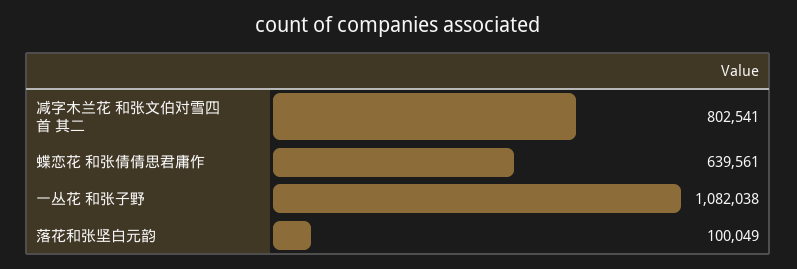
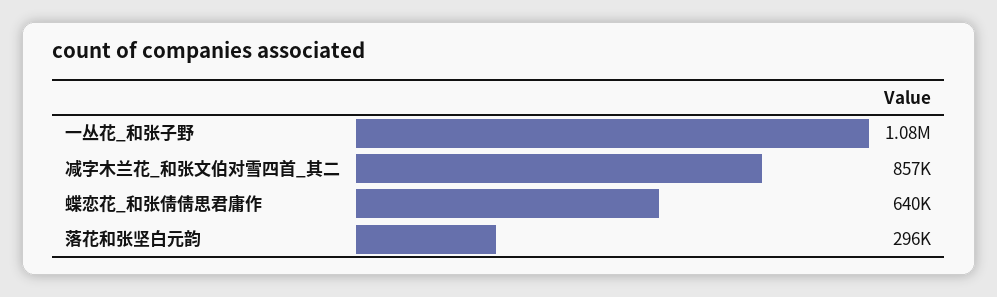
  {
-   "减字木兰花 和张文伯对雪四首 其二": 802541,
+   "减字木兰花 和张文伯对雪四首 其二": 857000,
    "蝶恋花 和张倩倩思君庸作": 639561,
    "一丛花 和张子野": 1082038,
-   "落花和张坚白元韵": 100049
+   "落花和张坚白元韵": 296000
  }

